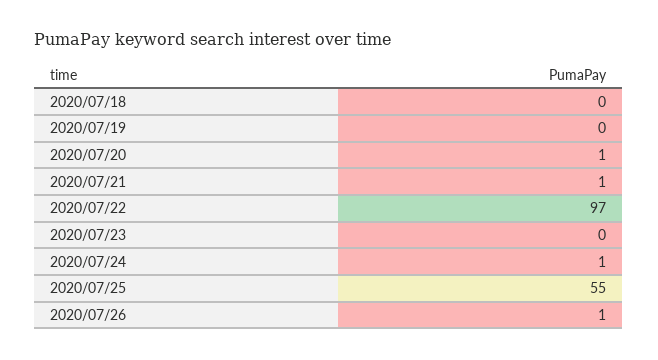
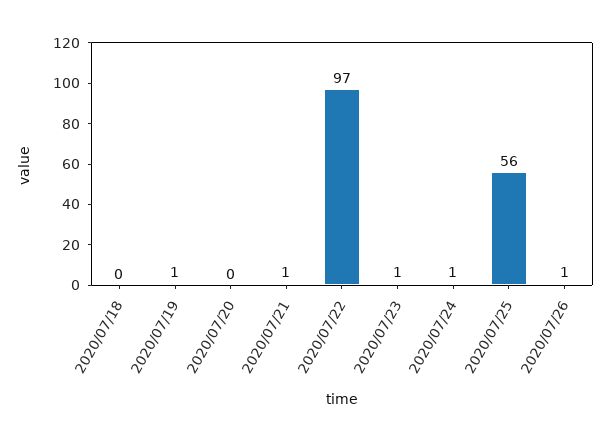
  {
    "2020/07/18": 0,
-   "2020/07/19": 0,
+   "2020/07/19": 1,
-   "2020/07/20": 1,
+   "2020/07/20": 0,
    "2020/07/21": 1,
    "2020/07/22": 97,
-   "2020/07/23": 0,
+   "2020/07/23": 1,
    "2020/07/24": 1,
-   "2020/07/25": 55,
+   "2020/07/25": 56,
    "2020/07/26": 1
  }

